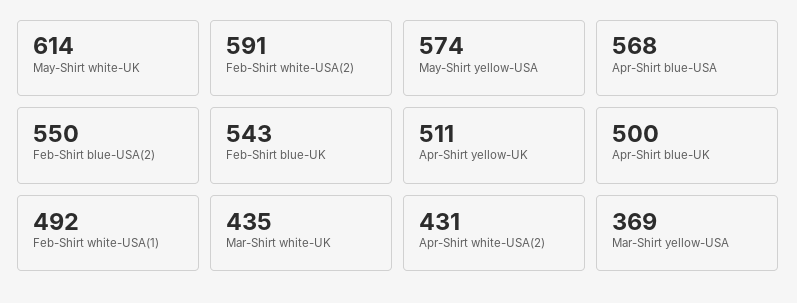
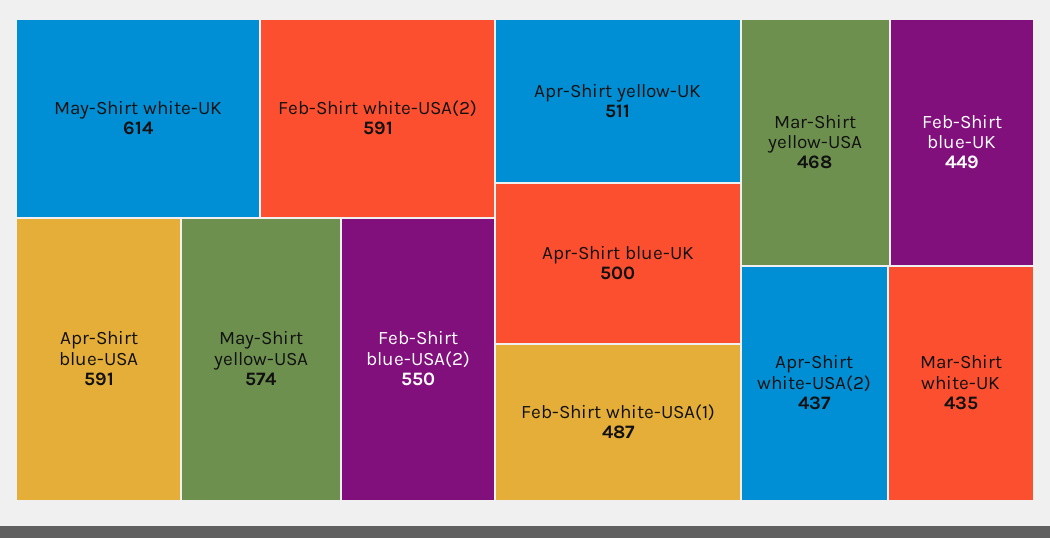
  {
    "May-Shirt white-UK": 614,
    "Feb-Shirt white-USA(2)": 591,
    "May-Shirt yellow-USA": 574,
-   "Apr-Shirt blue-USA": 568,
+   "Apr-Shirt blue-USA": 591,
    "Feb-Shirt blue-USA(2)": 550,
-   "Feb-Shirt blue-UK": 543,
+   "Feb-Shirt blue-UK": 449,
    "Apr-Shirt yellow-UK": 511,
    "Apr-Shirt blue-UK": 500,
-   "Feb-Shirt white-USA(1)": 492,
+   "Feb-Shirt white-USA(1)": 487,
    "Mar-Shirt white-UK": 435,
-   "Apr-Shirt white-USA(2)": 431,
+   "Apr-Shirt white-USA(2)": 437,
-   "Mar-Shirt yellow-USA": 369
+   "Mar-Shirt yellow-USA": 468
  }

